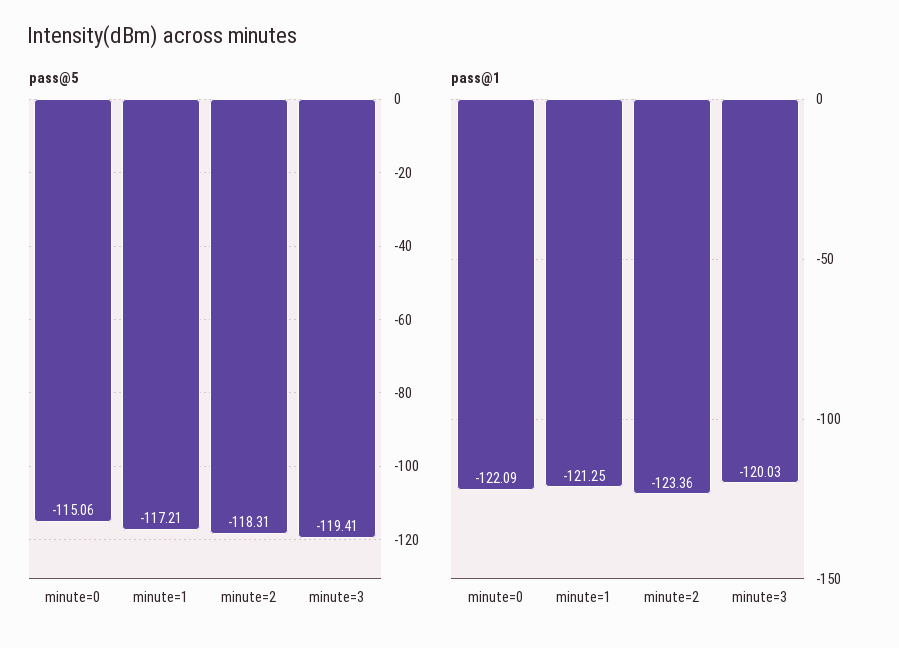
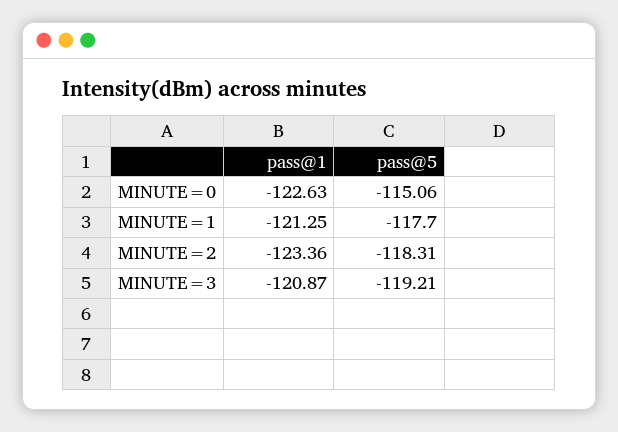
  {
    "pass@5": {
      "minute=0": -115.06,
-     "minute=1": -117.21,
+     "minute=1": -117.7,
      "minute=2": -118.31,
-     "minute=3": -119.41
+     "minute=3": -119.21
    },
    "pass@1": {
-     "minute=0": -122.09,
+     "minute=0": -122.63,
      "minute=1": -121.25,
      "minute=2": -123.36,
-     "minute=3": -120.03
+     "minute=3": -120.87
    }
  }

